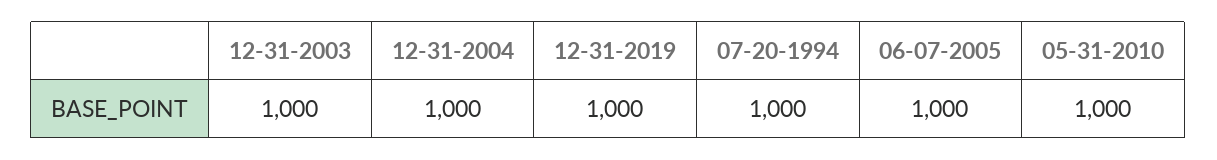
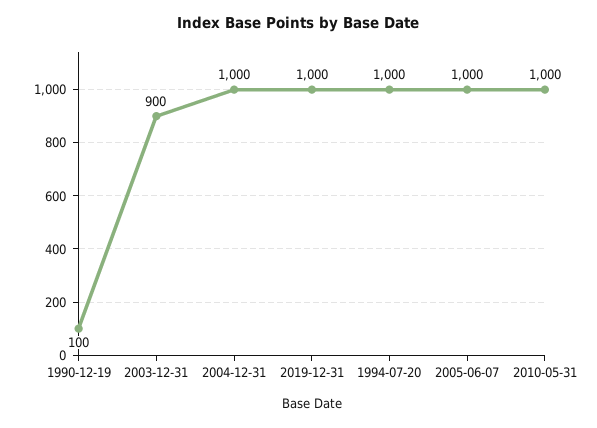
  {
-   "12-31-2003": 1000,
+   "12-31-2003": 900,
    "12-31-2004": 1000,
    "12-31-2019": 1000,
    "07-20-1994": 1000,
    "06-07-2005": 1000,
-   "05-31-2010": 1000
+   "05-31-2010": 1000,
+   "1990-12-19": 100
  }

